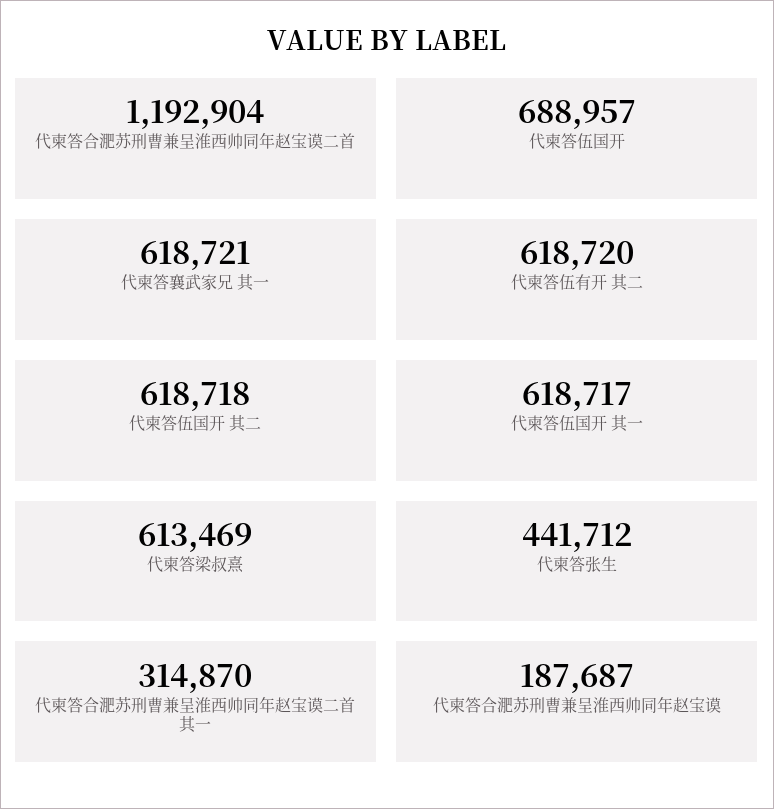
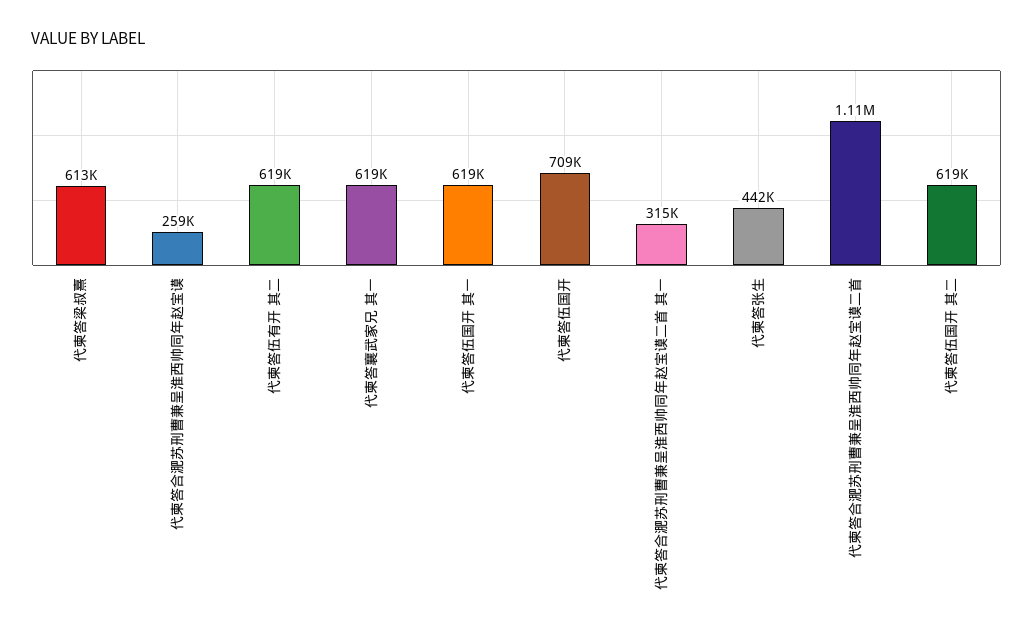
  {
-   "代柬答合淝苏刑曹兼呈淮西帅同年赵宝谟二首": 1192904,
+   "代柬答合淝苏刑曹兼呈淮西帅同年赵宝谟二首": 1110000,
-   "代柬答伍国开": 688957,
+   "代柬答伍国开": 709000,
    "代柬答襄武家兄 其一": 618721,
    "代柬答伍有开 其二": 618720,
    "代柬答伍国开 其二": 618718,
    "代柬答伍国开 其一": 618717,
    "代柬答梁叔熹": 613469,
    "代柬答张生": 441712,
    "代柬答合淝苏刑曹兼呈淮西帅同年赵宝谟二首 其一": 314870,
-   "代柬答合淝苏刑曹兼呈淮西帅同年赵宝谟": 187687
+   "代柬答合淝苏刑曹兼呈淮西帅同年赵宝谟": 259000
  }

